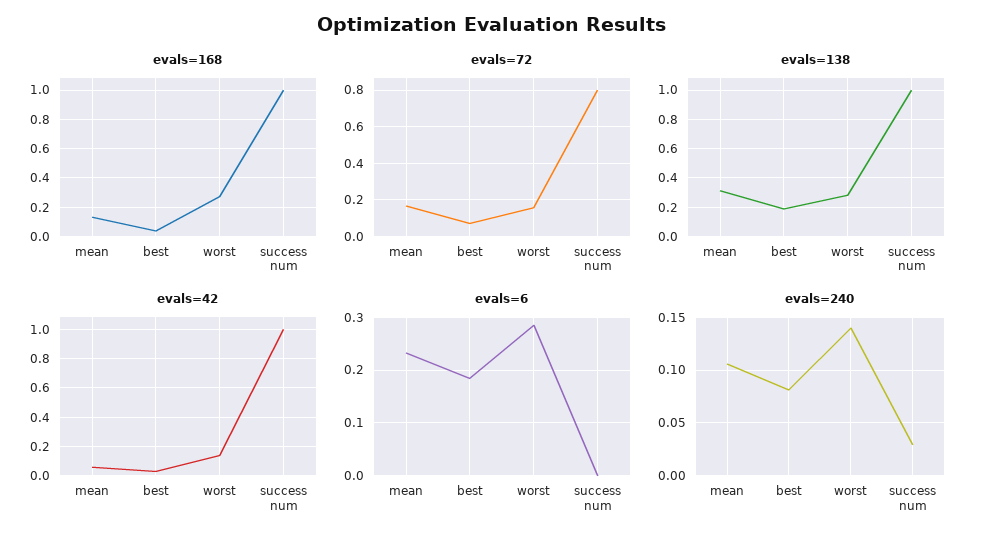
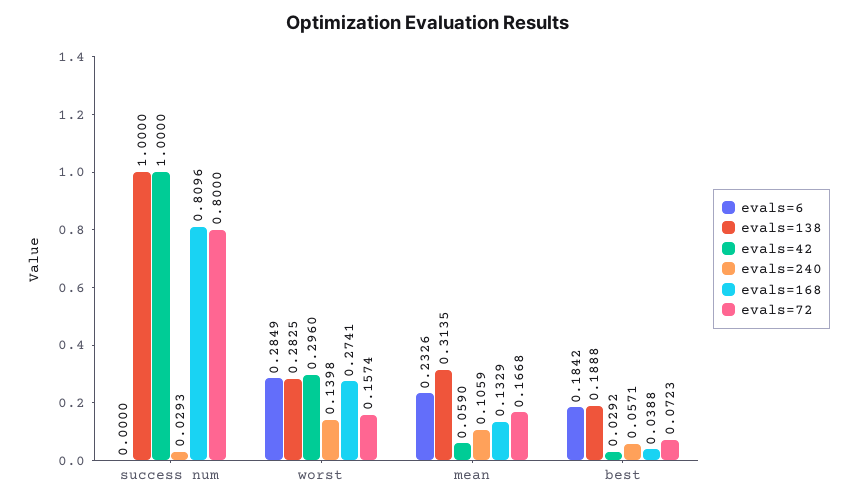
  {
    "evals=168": {
      "mean": 0.1329,
      "best": 0.0388,
      "worst": 0.2741,
-     "success num": 1
+     "success num": 0.8096
    },
    "evals=72": {
      "mean": 0.1668,
      "best": 0.0723,
      "worst": 0.1574,
      "success num": 0.8
    },
    "evals=138": {
      "mean": 0.3135,
      "best": 0.1888,
      "worst": 0.2825,
      "success num": 1
    },
    "evals=42": {
      "mean": 0.059,
      "best": 0.0292,
-     "worst": 0.15,
+     "worst": 0.296,
      "success num": 1
    },
    "evals=6": {
      "mean": 0.2326,
      "best": 0.1842,
      "worst": 0.2849,
      "success num": 0
    },
    "evals=240": {
      "mean": 0.1059,
-     "best": 0.08,
+     "best": 0.0571,
      "worst": 0.1398,
      "success num": 0.0293
    }
  }

